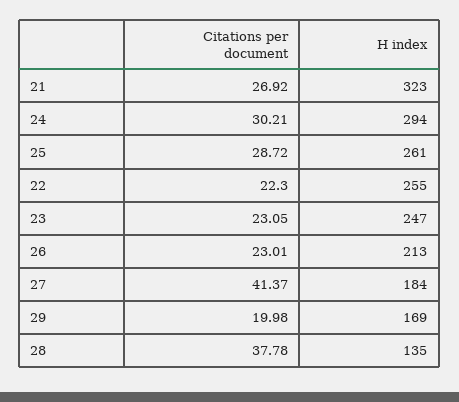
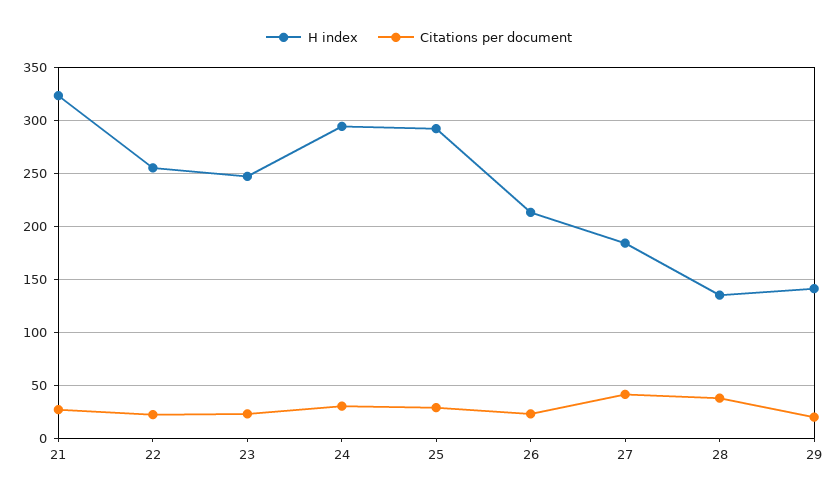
  {
    "Citations per document": {
      "21": 26.92,
      "24": 30.21,
      "25": 28.72,
      "22": 22.3,
      "23": 23.05,
      "26": 23.01,
      "27": 41.37,
      "29": 19.98,
      "28": 37.78
    },
    "H index": {
      "21": 323,
      "24": 294,
-     "25": 261,
+     "25": 290,
      "22": 255,
      "23": 247,
      "26": 213,
      "27": 184,
-     "29": 169,
+     "29": 140,
      "28": 135
    }
  }

